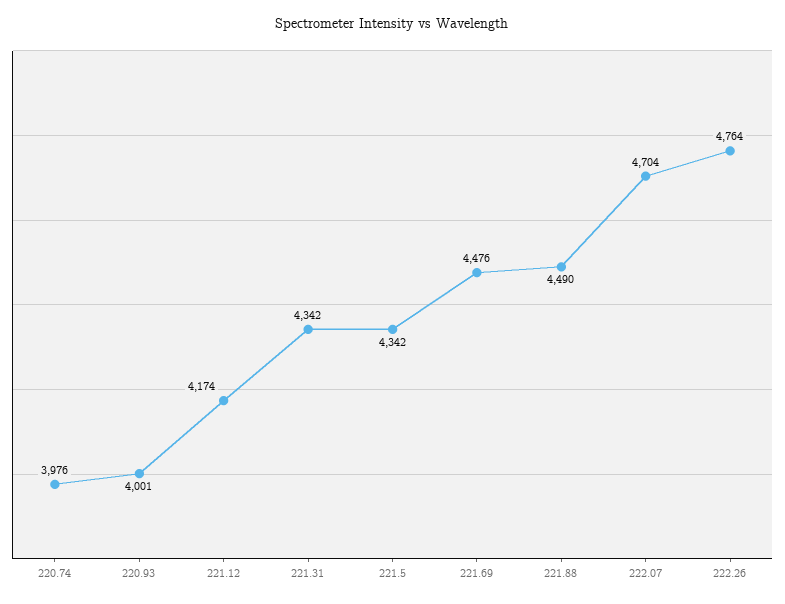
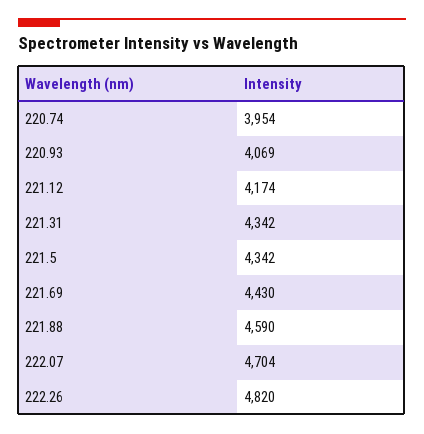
  {
-   "220.74": 3976,
+   "220.74": 3954,
-   "220.93": 4001,
+   "220.93": 4069,
    "221.12": 4174,
    "221.31": 4342,
    "221.5": 4342,
-   "221.69": 4476,
+   "221.69": 4430,
-   "221.88": 4490,
+   "221.88": 4590,
    "222.07": 4704,
-   "222.26": 4764
+   "222.26": 4820
  }

